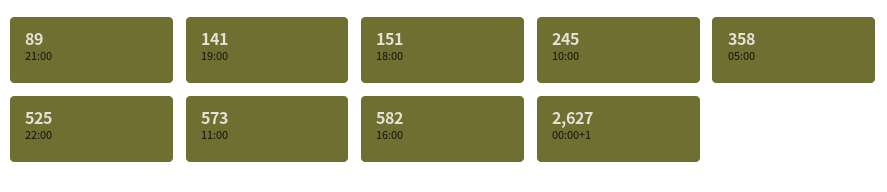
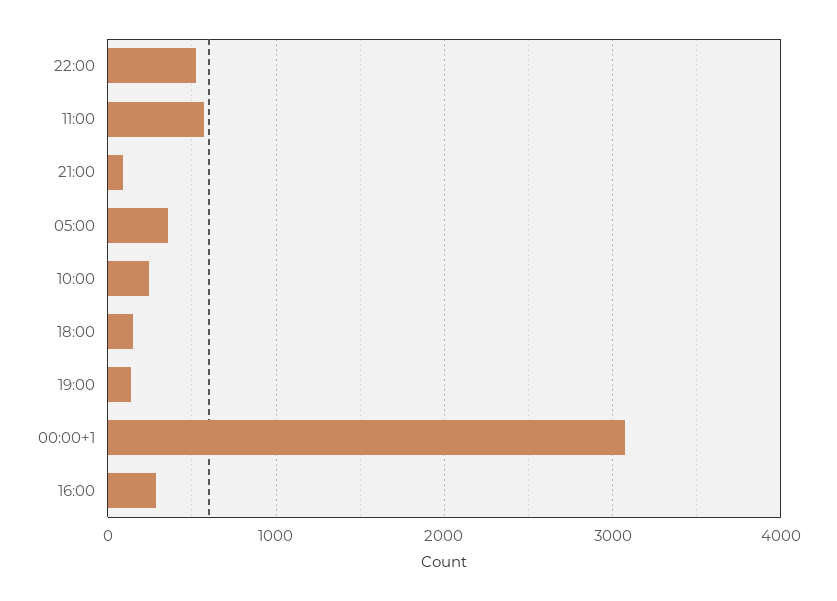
  {
    "21:00": 89,
    "19:00": 141,
    "18:00": 151,
    "10:00": 245,
    "05:00": 358,
    "22:00": 525,
    "11:00": 573,
-   "16:00": 582,
+   "16:00": 300,
-   "00:00+1": 2627
+   "00:00+1": 3100
  }

